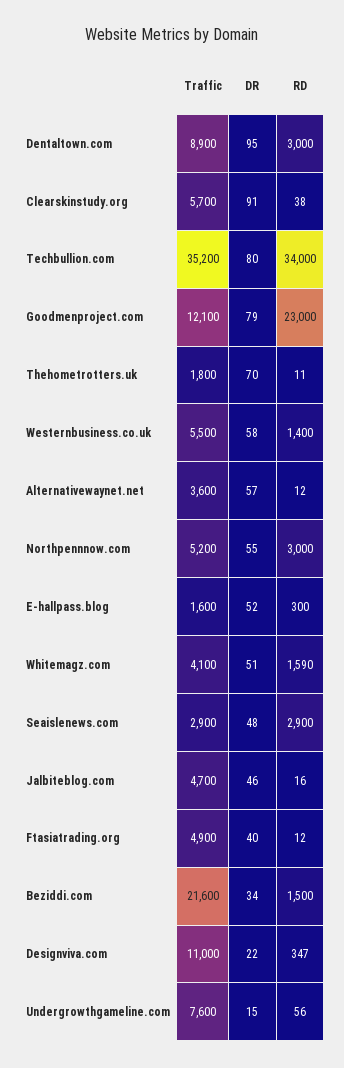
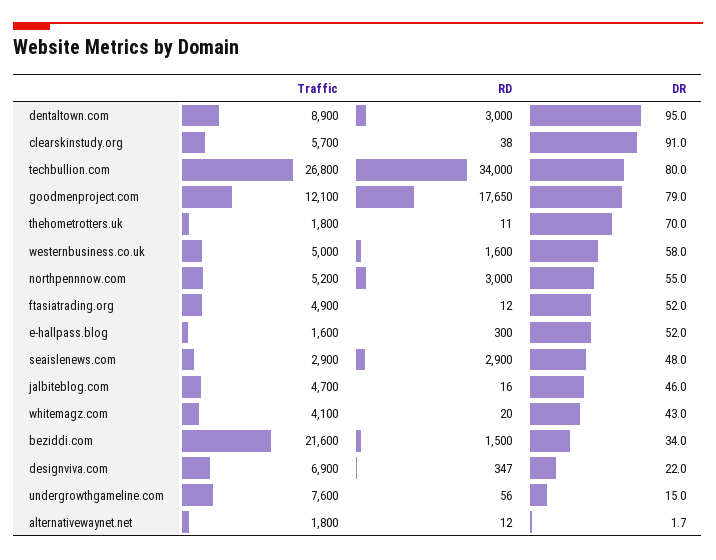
  {
    "Traffic": {
      "Dentaltown.com": 8900,
      "Clearskinstudy.org": 5700,
-     "Techbullion.com": 35200,
+     "Techbullion.com": 26800,
      "Goodmenproject.com": 12100,
      "Thehometrotters.uk": 1800,
-     "Westernbusiness.co.uk": 5500,
+     "Westernbusiness.co.uk": 5000,
-     "Alternativewaynet.net": 3600,
+     "Alternativewaynet.net": 1800,
      "Northpennnow.com": 5200,
      "E-hallpass.blog": 1600,
      "Whitemagz.com": 4100,
      "Seaislenews.com": 2900,
      "Jalbiteblog.com": 4700,
      "Ftasiatrading.org": 4900,
      "Beziddi.com": 21600,
-     "Designviva.com": 11000,
+     "Designviva.com": 6900,
      "Undergrowthgameline.com": 7600
    },
    "DR": {
      "Dentaltown.com": 95,
      "Clearskinstudy.org": 91,
      "Techbullion.com": 80,
      "Goodmenproject.com": 79,
      "Thehometrotters.uk": 70,
      "Westernbusiness.co.uk": 58,
-     "Alternativewaynet.net": 57,
+     "Alternativewaynet.net": 1.7,
      "Northpennnow.com": 55,
      "E-hallpass.blog": 52,
-     "Whitemagz.com": 51,
+     "Whitemagz.com": 43,
      "Seaislenews.com": 48,
      "Jalbiteblog.com": 46,
-     "Ftasiatrading.org": 40,
+     "Ftasiatrading.org": 52,
      "Beziddi.com": 34,
      "Designviva.com": 22,
      "Undergrowthgameline.com": 15
    },
    "RD": {
      "Dentaltown.com": 3000,
      "Clearskinstudy.org": 38,
      "Techbullion.com": 34000,
-     "Goodmenproject.com": 23000,
+     "Goodmenproject.com": 17650,
      "Thehometrotters.uk": 11,
-     "Westernbusiness.co.uk": 1400,
+     "Westernbusiness.co.uk": 1600,
      "Alternativewaynet.net": 12,
      "Northpennnow.com": 3000,
      "E-hallpass.blog": 300,
-     "Whitemagz.com": 1590,
+     "Whitemagz.com": 20,
      "Seaislenews.com": 2900,
      "Jalbiteblog.com": 16,
      "Ftasiatrading.org": 12,
      "Beziddi.com": 1500,
      "Designviva.com": 347,
      "Undergrowthgameline.com": 56
    }
  }

